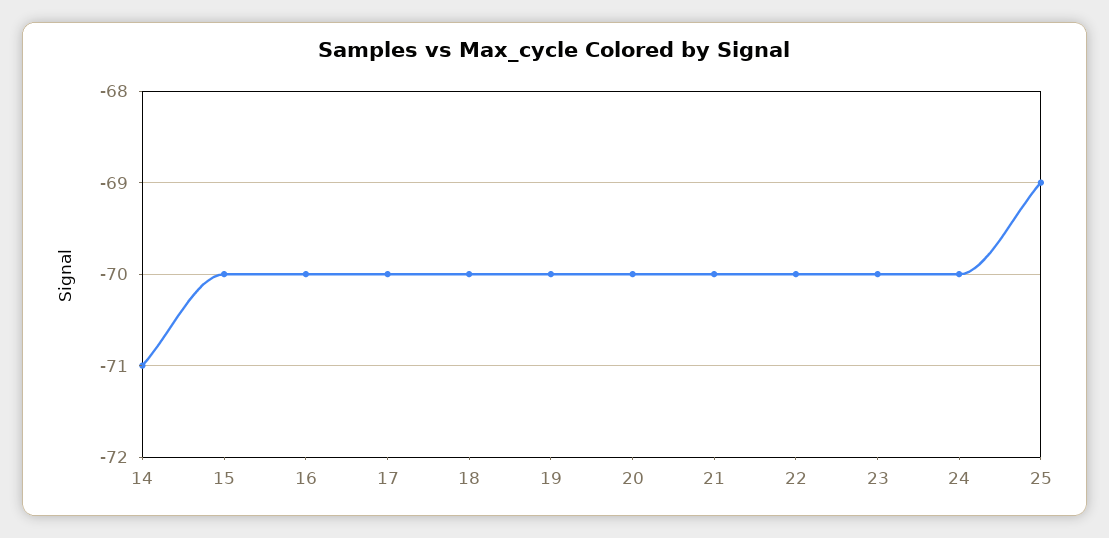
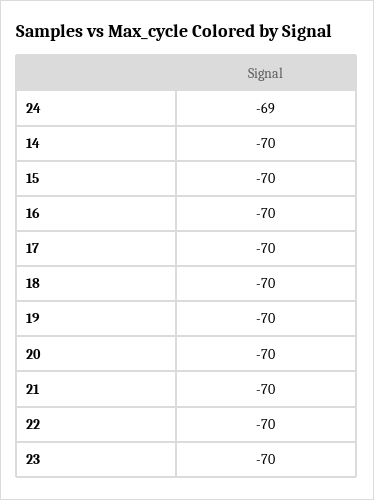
  {
-   "14": -71,
+   "14": -70,
    "15": -70,
    "16": -70,
    "17": -70,
    "18": -70,
    "19": -70,
    "20": -70,
    "21": -70,
    "22": -70,
    "23": -70,
-   "24": -70,
+   "24": -69
-   "25": -69
  }

